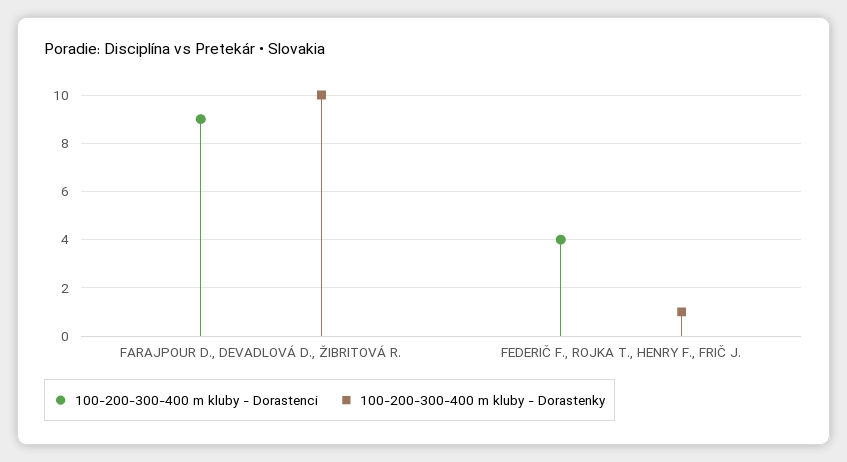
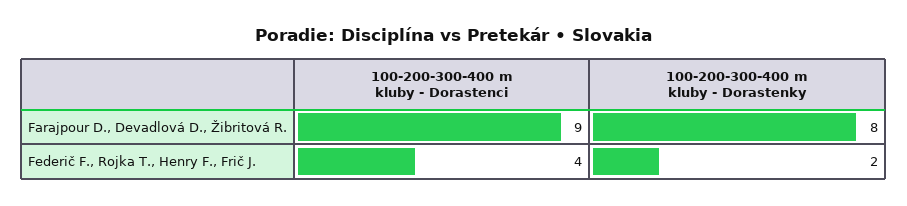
  {
    "100-200-300-400 m kluby - Dorastenci": {
      "FARAJPOUR D., DEVADLOVÁ D., ŽIBRITOVÁ R.": 9,
      "FEDERIČ F., ROJKA T., HENRY F., FRIČ J.": 4
    },
    "100-200-300-400 m kluby - Dorastenky": {
-     "FARAJPOUR D., DEVADLOVÁ D., ŽIBRITOVÁ R.": 10,
+     "FARAJPOUR D., DEVADLOVÁ D., ŽIBRITOVÁ R.": 8,
-     "FEDERIČ F., ROJKA T., HENRY F., FRIČ J.": 1
+     "FEDERIČ F., ROJKA T., HENRY F., FRIČ J.": 2
    }
  }

